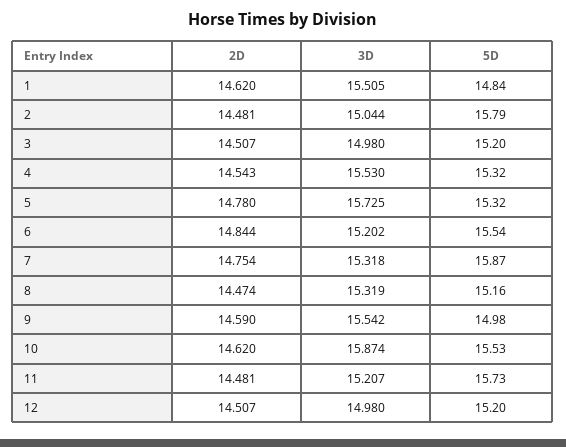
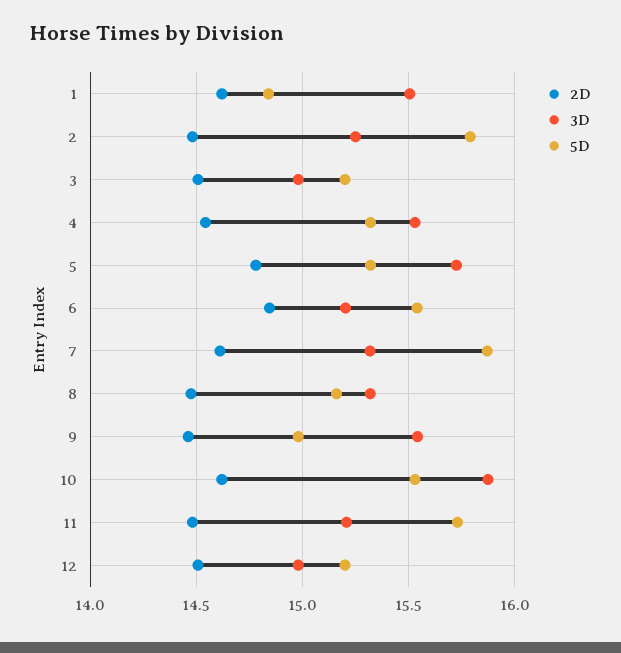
  {
    "2D": {
      "1": 14.62,
      "2": 14.481,
      "3": 14.507,
      "4": 14.543,
      "5": 14.78,
      "6": 14.844,
-     "7": 14.754,
+     "7": 14.6,
      "8": 14.474,
-     "9": 14.59,
+     "9": 14.45,
      "10": 14.62,
      "11": 14.481,
      "12": 14.507
    },
    "3D": {
      "1": 15.505,
-     "2": 15.044,
+     "2": 15.25,
      "3": 14.98,
      "4": 15.53,
      "5": 15.725,
      "6": 15.202,
      "7": 15.318,
      "8": 15.319,
      "9": 15.542,
      "10": 15.874,
      "11": 15.207,
      "12": 14.98
    },
    "5D": {
      "1": 14.84,
      "2": 15.79,
      "3": 15.2,
      "4": 15.32,
      "5": 15.32,
      "6": 15.54,
      "7": 15.87,
      "8": 15.16,
      "9": 14.98,
      "10": 15.53,
      "11": 15.73,
      "12": 15.2
    }
  }

